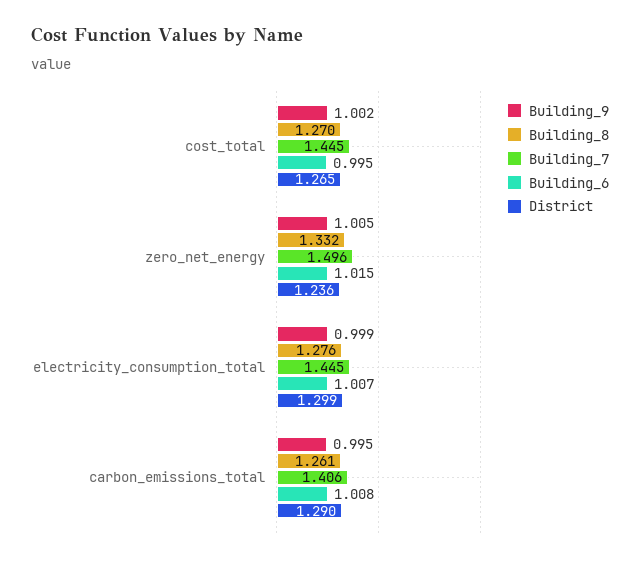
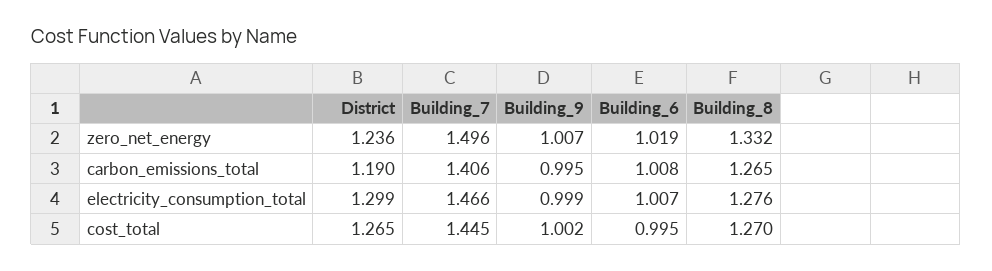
  {
    "Building_9": {
      "cost_total": 1.002,
-     "zero_net_energy": 1.005,
+     "zero_net_energy": 1.007,
      "electricity_consumption_total": 0.999,
      "carbon_emissions_total": 0.995
    },
    "Building_8": {
      "cost_total": 1.27,
      "zero_net_energy": 1.332,
      "electricity_consumption_total": 1.276,
-     "carbon_emissions_total": 1.261
+     "carbon_emissions_total": 1.265
    },
    "Building_7": {
      "cost_total": 1.445,
      "zero_net_energy": 1.496,
-     "electricity_consumption_total": 1.445,
+     "electricity_consumption_total": 1.466,
      "carbon_emissions_total": 1.406
    },
    "Building_6": {
      "cost_total": 0.995,
-     "zero_net_energy": 1.015,
+     "zero_net_energy": 1.019,
      "electricity_consumption_total": 1.007,
      "carbon_emissions_total": 1.008
    },
    "District": {
      "cost_total": 1.265,
      "zero_net_energy": 1.236,
      "electricity_consumption_total": 1.299,
-     "carbon_emissions_total": 1.29
+     "carbon_emissions_total": 1.19
    }
  }

